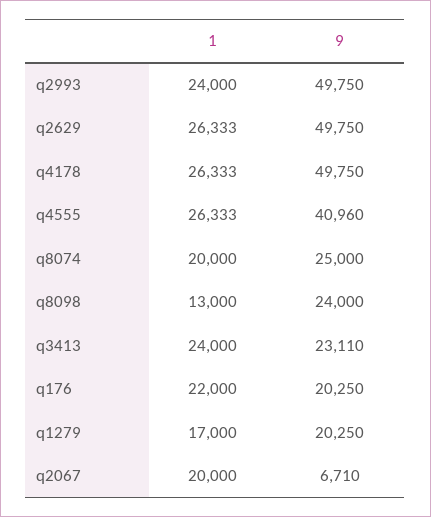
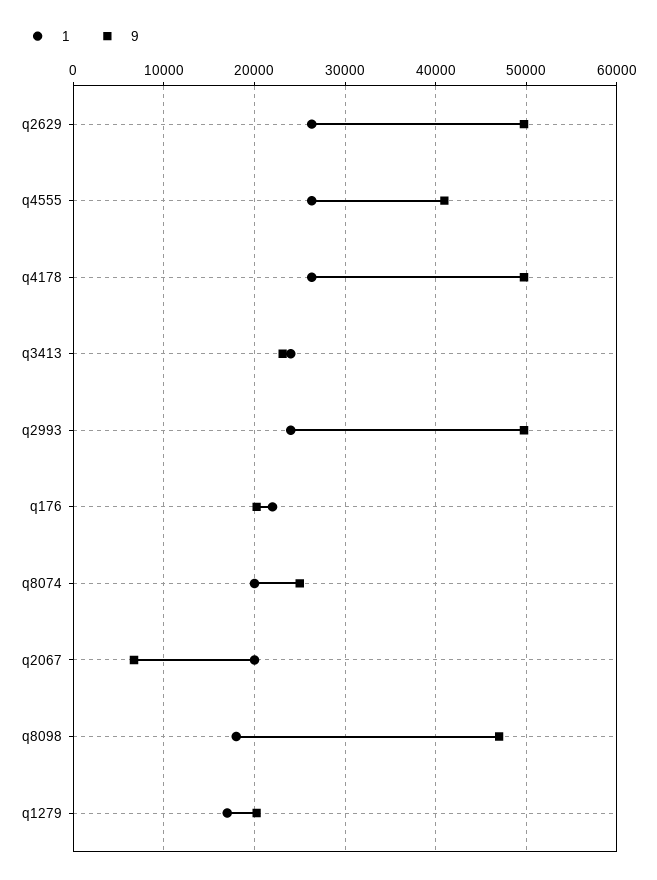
  {
    "1": {
      "q2993": 24000,
      "q2629": 26333,
      "q4178": 26333,
      "q4555": 26333,
      "q8074": 20000,
-     "q8098": 13000,
+     "q8098": 18000,
      "q3413": 24000,
      "q176": 22000,
      "q1279": 17000,
      "q2067": 20000
    },
    "9": {
      "q2993": 49750,
      "q2629": 49750,
      "q4178": 49750,
      "q4555": 40960,
      "q8074": 25000,
-     "q8098": 24000,
+     "q8098": 47000,
      "q3413": 23110,
      "q176": 20250,
      "q1279": 20250,
      "q2067": 6710
    }
  }

